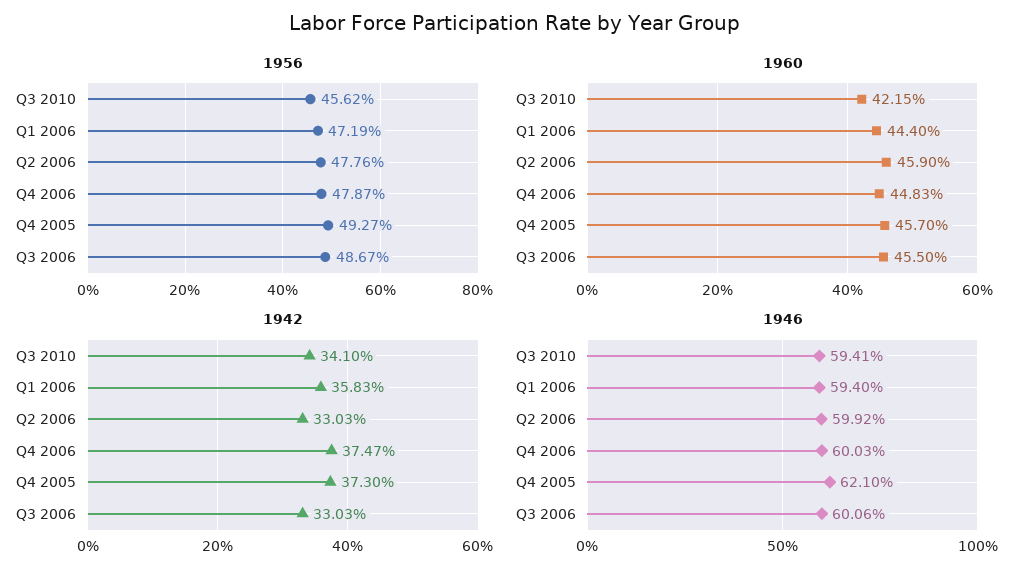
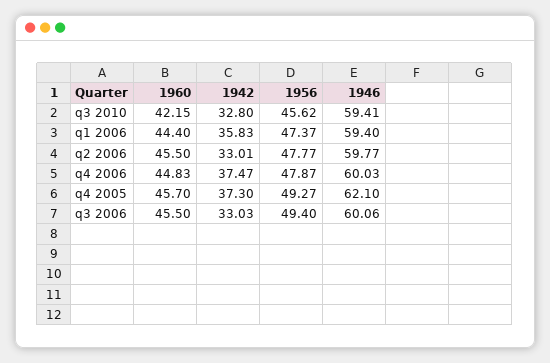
  {
    "1956": {
      "Q3 2010": 45.62,
-     "Q1 2006": 47.19,
+     "Q1 2006": 47.37,
-     "Q2 2006": 47.76,
+     "Q2 2006": 47.77,
      "Q4 2006": 47.87,
      "Q4 2005": 49.27,
-     "Q3 2006": 48.67
+     "Q3 2006": 49.4
    },
    "1960": {
      "Q3 2010": 42.15,
      "Q1 2006": 44.4,
-     "Q2 2006": 45.9,
+     "Q2 2006": 45.5,
      "Q4 2006": 44.83,
      "Q4 2005": 45.7,
      "Q3 2006": 45.5
    },
    "1942": {
-     "Q3 2010": 34.1,
+     "Q3 2010": 32.8,
      "Q1 2006": 35.83,
-     "Q2 2006": 33.03,
+     "Q2 2006": 33.01,
      "Q4 2006": 37.47,
      "Q4 2005": 37.3,
      "Q3 2006": 33.03
    },
    "1946": {
      "Q3 2010": 59.41,
      "Q1 2006": 59.4,
-     "Q2 2006": 59.92,
+     "Q2 2006": 59.77,
      "Q4 2006": 60.03,
      "Q4 2005": 62.1,
      "Q3 2006": 60.06
    }
  }

